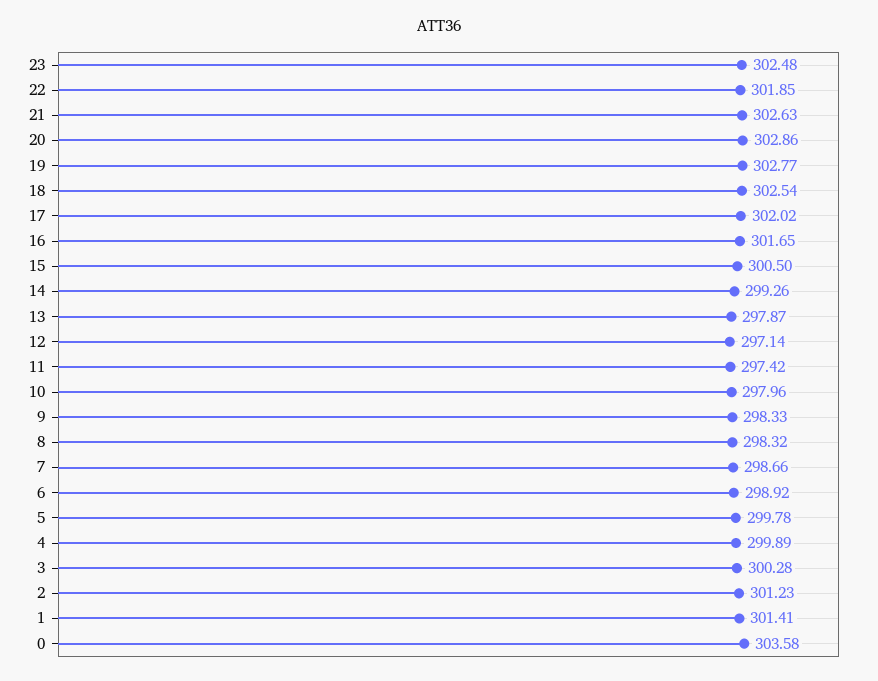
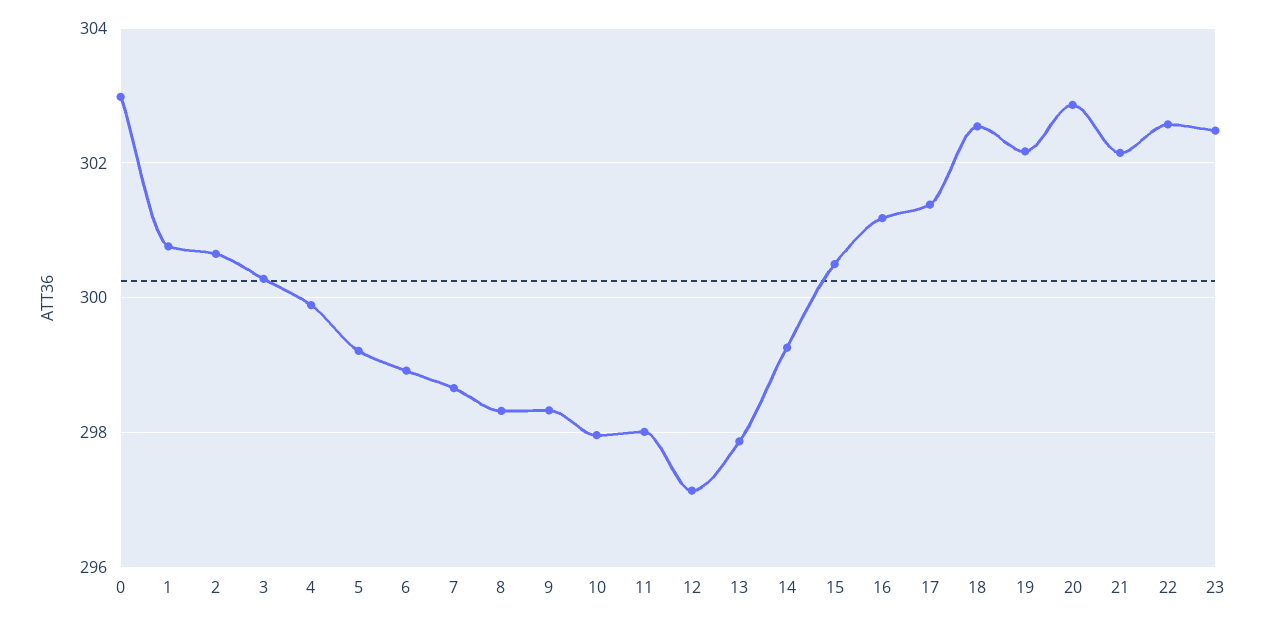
  {
    "23": 302.48,
-   "22": 301.85,
+   "22": 302.6,
-   "21": 302.63,
+   "21": 302.2,
    "20": 302.86,
-   "19": 302.77,
+   "19": 302.2,
    "18": 302.54,
-   "17": 302.02,
+   "17": 301.4,
-   "16": 301.65,
+   "16": 301.2,
    "15": 300.5,
    "14": 299.26,
    "13": 297.87,
    "12": 297.14,
-   "11": 297.42,
+   "11": 298,
    "10": 297.96,
    "9": 298.33,
    "8": 298.32,
    "7": 298.66,
    "6": 298.92,
-   "5": 299.78,
+   "5": 299.2,
    "4": 299.89,
    "3": 300.28,
-   "2": 301.23,
+   "2": 300.6,
-   "1": 301.41,
+   "1": 300.8,
-   "0": 303.58
+   "0": 303
  }

